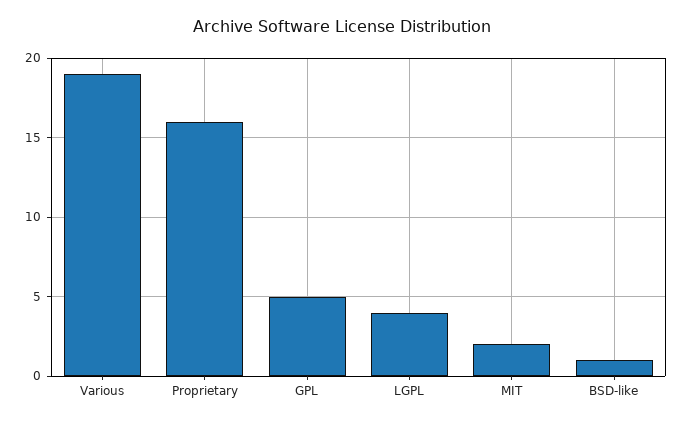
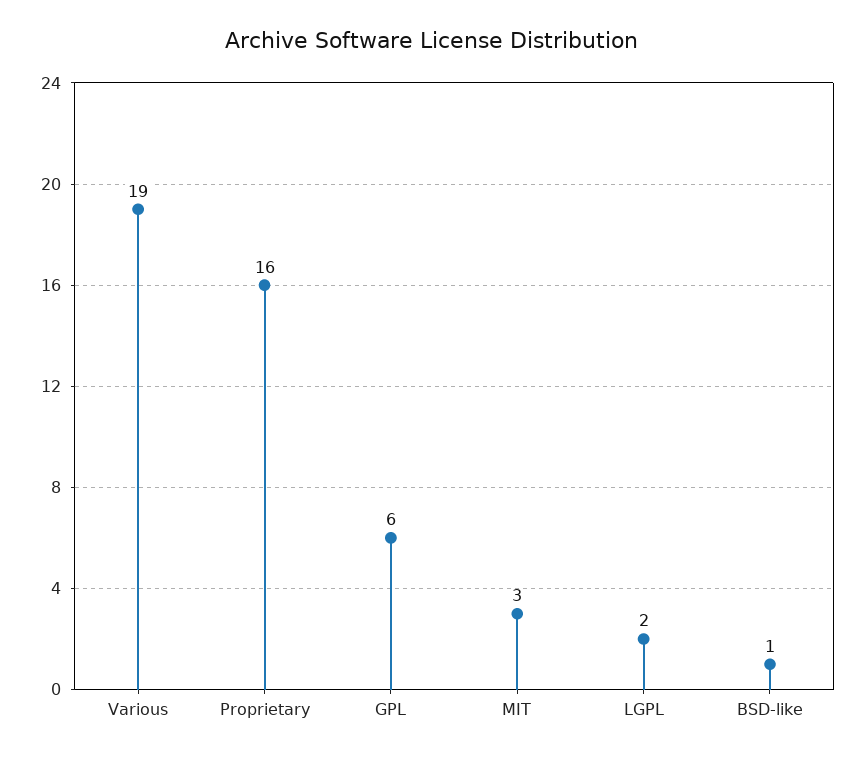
  {
    "Various": 19,
    "Proprietary": 16,
-   "GPL": 5,
+   "GPL": 6,
-   "LGPL": 4,
+   "LGPL": 2,
-   "MIT": 2,
+   "MIT": 3,
    "BSD-like": 1
  }

